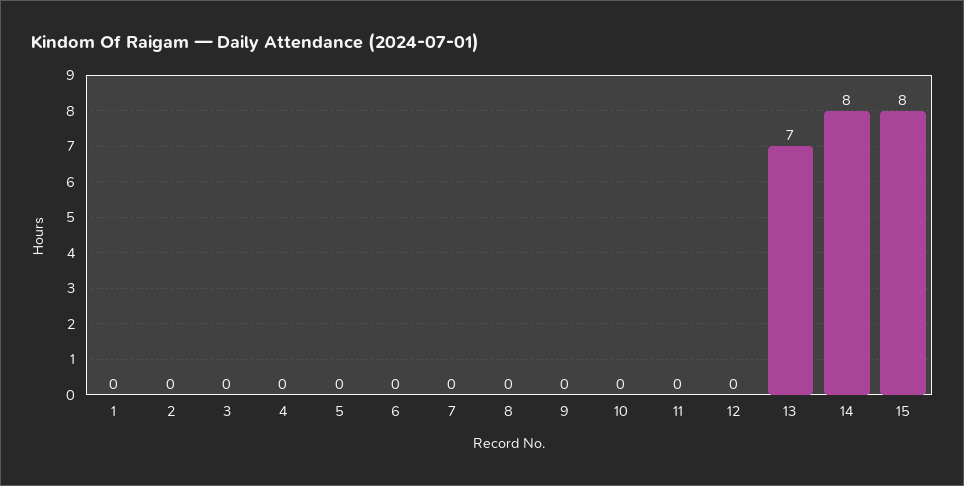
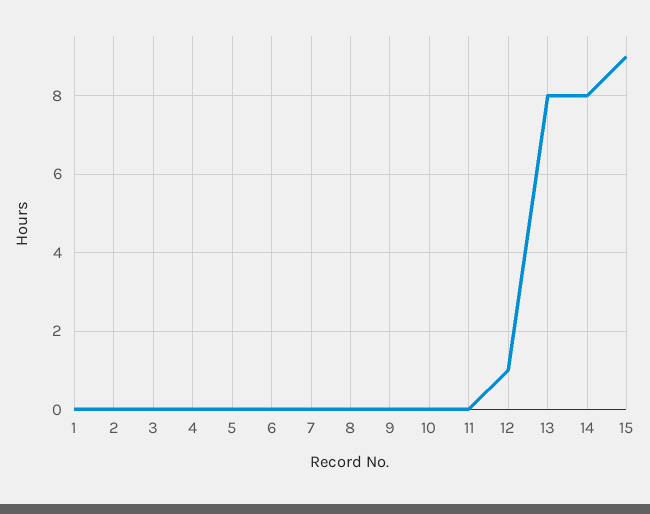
  {
    "1": 0,
    "2": 0,
    "3": 0,
    "4": 0,
    "5": 0,
    "6": 0,
    "7": 0,
    "8": 0,
    "9": 0,
    "10": 0,
    "11": 0,
-   "12": 0,
+   "12": 1,
-   "13": 7,
+   "13": 8,
    "14": 8,
-   "15": 8
+   "15": 9
  }

